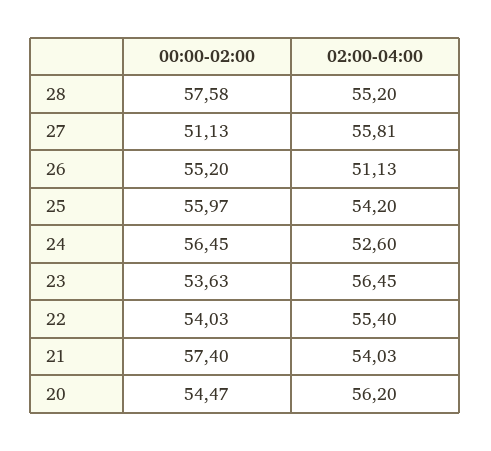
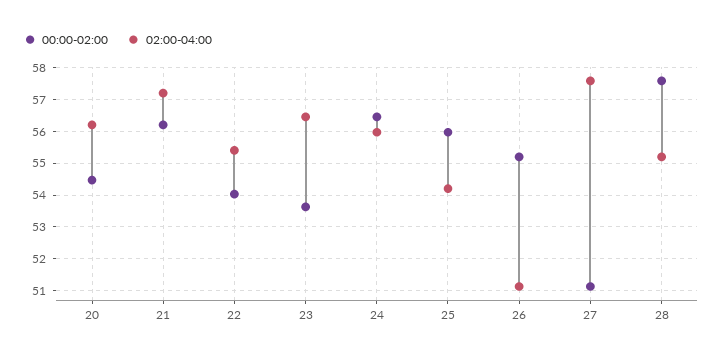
  {
    "00:00-02:00": {
      "28": 57.58,
      "27": 51.13,
      "26": 55.2,
      "25": 55.97,
      "24": 56.45,
      "23": 53.63,
      "22": 54.03,
-     "21": 57.4,
+     "21": 56.2,
      "20": 54.47
    },
    "02:00-04:00": {
      "28": 55.2,
-     "27": 55.81,
+     "27": 57.6,
      "26": 51.13,
      "25": 54.2,
-     "24": 52.6,
+     "24": 56,
      "23": 56.45,
      "22": 55.4,
-     "21": 54.03,
+     "21": 57.2,
      "20": 56.2
    }
  }

